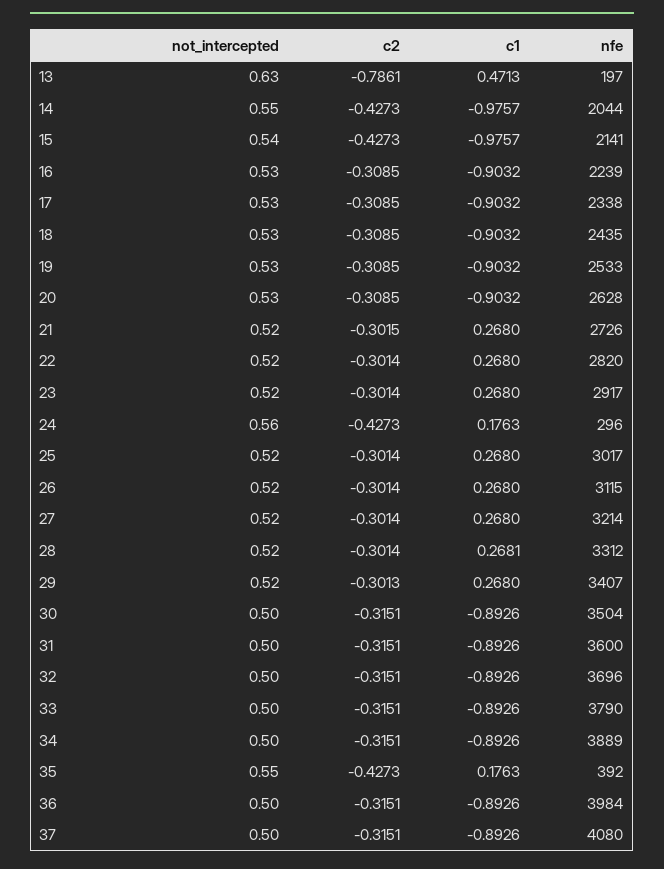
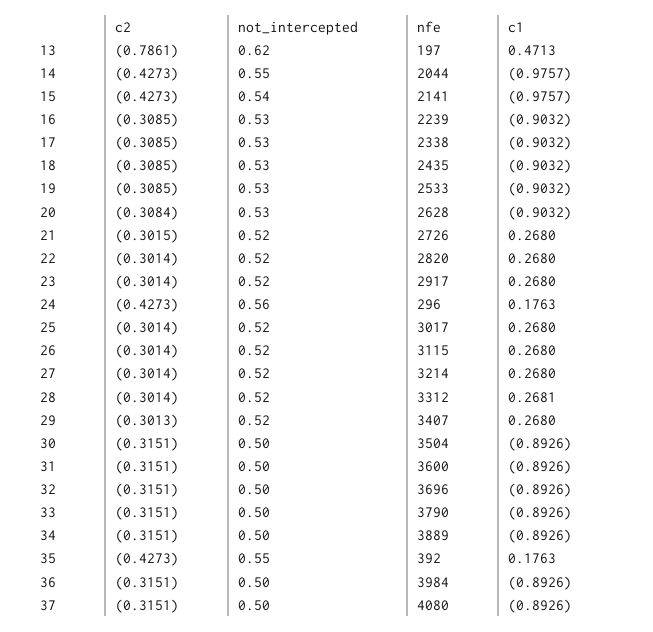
  {
    "not_intercepted": {
-     "13": 0.63,
+     "13": 0.62,
      "14": 0.55,
      "15": 0.54,
      "16": 0.53,
      "17": 0.53,
      "18": 0.53,
      "19": 0.53,
      "20": 0.53,
      "21": 0.52,
      "22": 0.52,
      "23": 0.52,
      "24": 0.56,
      "25": 0.52,
      "26": 0.52,
      "27": 0.52,
      "28": 0.52,
      "29": 0.52,
      "30": 0.5,
      "31": 0.5,
      "32": 0.5,
      "33": 0.5,
      "34": 0.5,
      "35": 0.55,
      "36": 0.5,
      "37": 0.5
    },
    "c2": {
      "13": -0.7861,
      "14": -0.4273,
      "15": -0.4273,
      "16": -0.3085,
      "17": -0.3085,
      "18": -0.3085,
      "19": -0.3085,
-     "20": -0.3085,
+     "20": -0.3084,
      "21": -0.3015,
      "22": -0.3014,
      "23": -0.3014,
      "24": -0.4273,
      "25": -0.3014,
      "26": -0.3014,
      "27": -0.3014,
      "28": -0.3014,
      "29": -0.3013,
      "30": -0.3151,
      "31": -0.3151,
      "32": -0.3151,
      "33": -0.3151,
      "34": -0.3151,
      "35": -0.4273,
      "36": -0.3151,
      "37": -0.3151
    },
    "c1": {
      "13": 0.4713,
      "14": -0.9757,
      "15": -0.9757,
      "16": -0.9032,
      "17": -0.9032,
      "18": -0.9032,
      "19": -0.9032,
      "20": -0.9032,
      "21": 0.268,
      "22": 0.268,
      "23": 0.268,
      "24": 0.1763,
      "25": 0.268,
      "26": 0.268,
      "27": 0.268,
      "28": 0.2681,
      "29": 0.268,
      "30": -0.8926,
      "31": -0.8926,
      "32": -0.8926,
      "33": -0.8926,
      "34": -0.8926,
      "35": 0.1763,
      "36": -0.8926,
      "37": -0.8926
    },
    "nfe": {
      "13": 197,
      "14": 2044,
      "15": 2141,
      "16": 2239,
      "17": 2338,
      "18": 2435,
      "19": 2533,
      "20": 2628,
      "21": 2726,
      "22": 2820,
      "23": 2917,
      "24": 296,
      "25": 3017,
      "26": 3115,
      "27": 3214,
      "28": 3312,
      "29": 3407,
      "30": 3504,
      "31": 3600,
      "32": 3696,
      "33": 3790,
      "34": 3889,
      "35": 392,
      "36": 3984,
      "37": 4080
    }
  }

